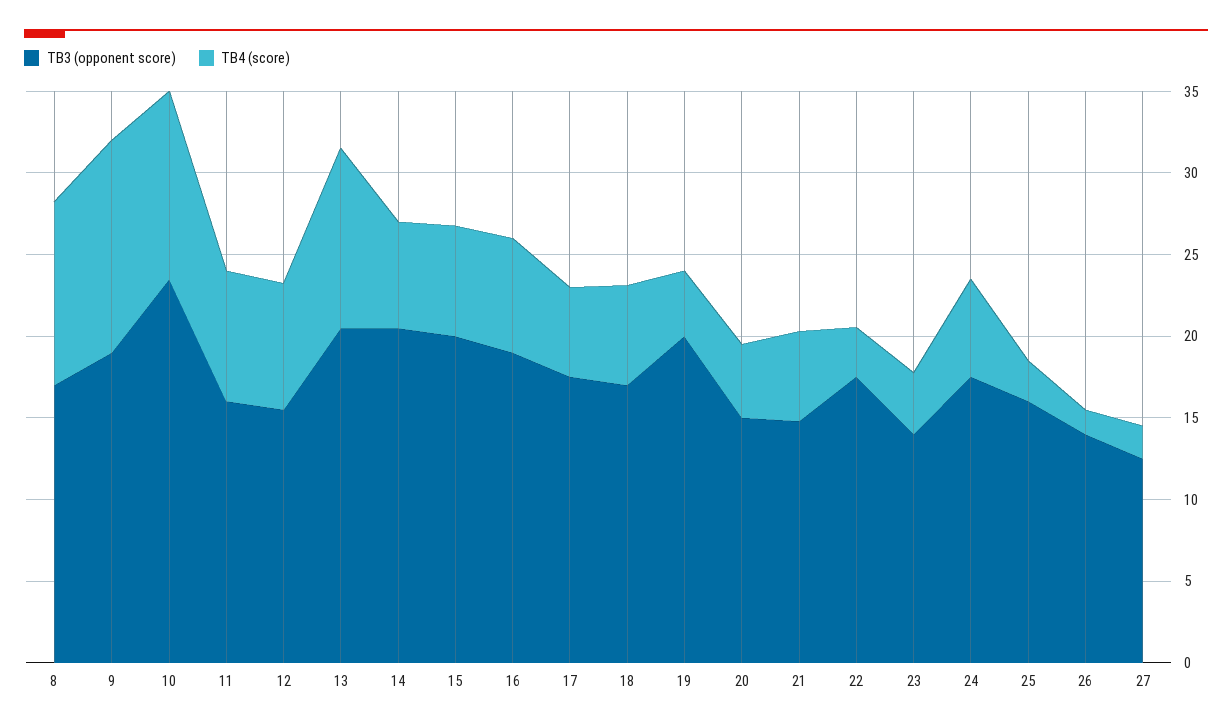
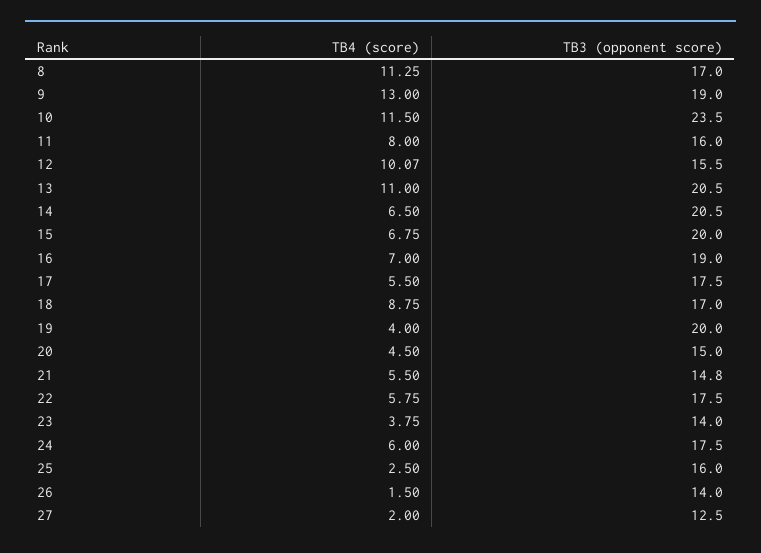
  {
    "TB3 (opponent score)": {
      "8": 17,
      "9": 19,
      "10": 23.5,
      "11": 16,
      "12": 15.5,
      "13": 20.5,
      "14": 20.5,
      "15": 20,
      "16": 19,
      "17": 17.5,
      "18": 17,
      "19": 20,
      "20": 15,
      "21": 14.8,
      "22": 17.5,
      "23": 14,
      "24": 17.5,
      "25": 16,
      "26": 14,
      "27": 12.5
    },
    "TB4 (score)": {
      "8": 11.25,
      "9": 13,
      "10": 11.5,
      "11": 8,
-     "12": 8,
+     "12": 10.07,
      "13": 11,
      "14": 6.5,
      "15": 6.75,
      "16": 7,
      "17": 5.5,
-     "18": 6,
+     "18": 8.75,
      "19": 4,
      "20": 4.5,
      "21": 5.5,
-     "22": 3,
+     "22": 5.75,
      "23": 3.75,
      "24": 6,
      "25": 2.5,
      "26": 1.5,
      "27": 2
    }
  }

